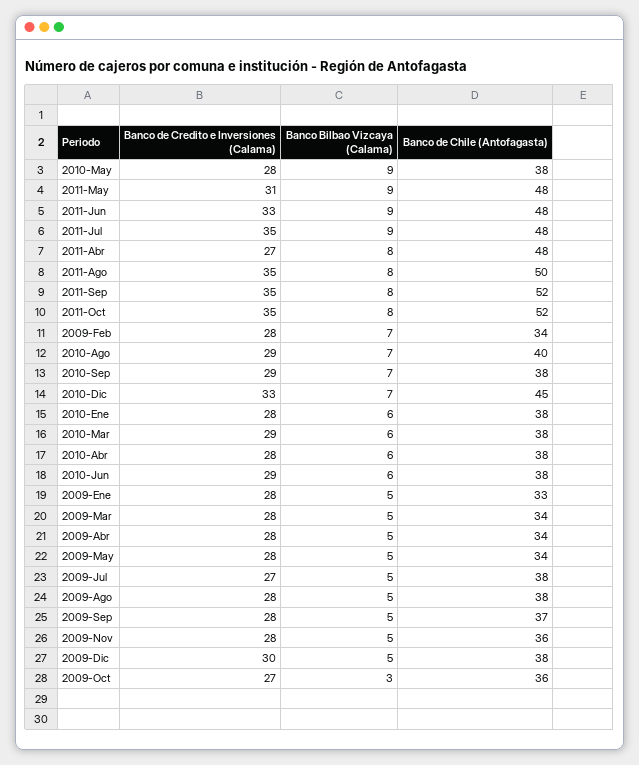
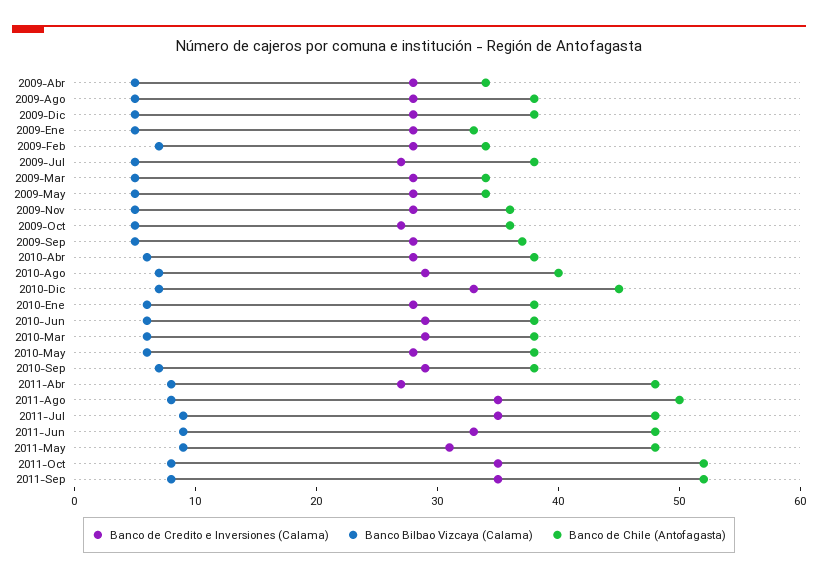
  {
    "Banco de Credito e Inversiones (Calama)": {
      "2010-May": 28,
      "2011-May": 31,
      "2011-Jun": 33,
      "2011-Jul": 35,
      "2011-Abr": 27,
      "2011-Ago": 35,
      "2011-Sep": 35,
      "2011-Oct": 35,
      "2009-Feb": 28,
      "2010-Ago": 29,
      "2010-Sep": 29,
      "2010-Dic": 33,
      "2010-Ene": 28,
      "2010-Mar": 29,
      "2010-Abr": 28,
      "2010-Jun": 29,
      "2009-Ene": 28,
      "2009-Mar": 28,
      "2009-Abr": 28,
      "2009-May": 28,
      "2009-Jul": 27,
      "2009-Ago": 28,
      "2009-Sep": 28,
      "2009-Nov": 28,
-     "2009-Dic": 30,
+     "2009-Dic": 28,
      "2009-Oct": 27
    },
    "Banco Bilbao Vizcaya (Calama)": {
-     "2010-May": 9,
+     "2010-May": 6,
      "2011-May": 9,
      "2011-Jun": 9,
      "2011-Jul": 9,
      "2011-Abr": 8,
      "2011-Ago": 8,
      "2011-Sep": 8,
      "2011-Oct": 8,
      "2009-Feb": 7,
      "2010-Ago": 7,
      "2010-Sep": 7,
      "2010-Dic": 7,
      "2010-Ene": 6,
      "2010-Mar": 6,
      "2010-Abr": 6,
      "2010-Jun": 6,
      "2009-Ene": 5,
      "2009-Mar": 5,
      "2009-Abr": 5,
      "2009-May": 5,
      "2009-Jul": 5,
      "2009-Ago": 5,
      "2009-Sep": 5,
      "2009-Nov": 5,
      "2009-Dic": 5,
-     "2009-Oct": 3
+     "2009-Oct": 5
    },
    "Banco de Chile (Antofagasta)": {
      "2010-May": 38,
      "2011-May": 48,
      "2011-Jun": 48,
      "2011-Jul": 48,
      "2011-Abr": 48,
      "2011-Ago": 50,
      "2011-Sep": 52,
      "2011-Oct": 52,
      "2009-Feb": 34,
      "2010-Ago": 40,
      "2010-Sep": 38,
      "2010-Dic": 45,
      "2010-Ene": 38,
      "2010-Mar": 38,
      "2010-Abr": 38,
      "2010-Jun": 38,
      "2009-Ene": 33,
      "2009-Mar": 34,
      "2009-Abr": 34,
      "2009-May": 34,
      "2009-Jul": 38,
      "2009-Ago": 38,
      "2009-Sep": 37,
      "2009-Nov": 36,
      "2009-Dic": 38,
      "2009-Oct": 36
    }
  }

